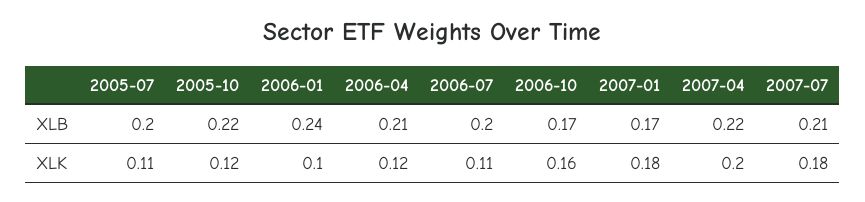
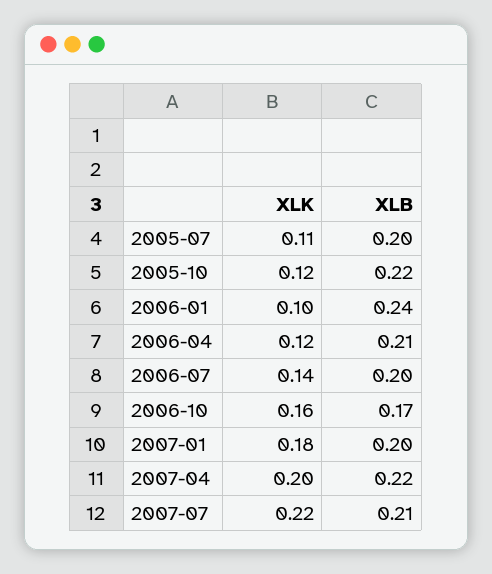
  {
    "2005-07": {
      "XLB": 0.2,
      "XLK": 0.11
    },
    "2005-10": {
      "XLB": 0.22,
      "XLK": 0.12
    },
    "2006-01": {
      "XLB": 0.24,
      "XLK": 0.1
    },
    "2006-04": {
      "XLB": 0.21,
      "XLK": 0.12
    },
    "2006-07": {
      "XLB": 0.2,
-     "XLK": 0.11
+     "XLK": 0.14
    },
    "2006-10": {
      "XLB": 0.17,
      "XLK": 0.16
    },
    "2007-01": {
-     "XLB": 0.17,
+     "XLB": 0.2,
      "XLK": 0.18
    },
    "2007-04": {
      "XLB": 0.22,
      "XLK": 0.2
    },
    "2007-07": {
      "XLB": 0.21,
-     "XLK": 0.18
+     "XLK": 0.22
    }
  }

